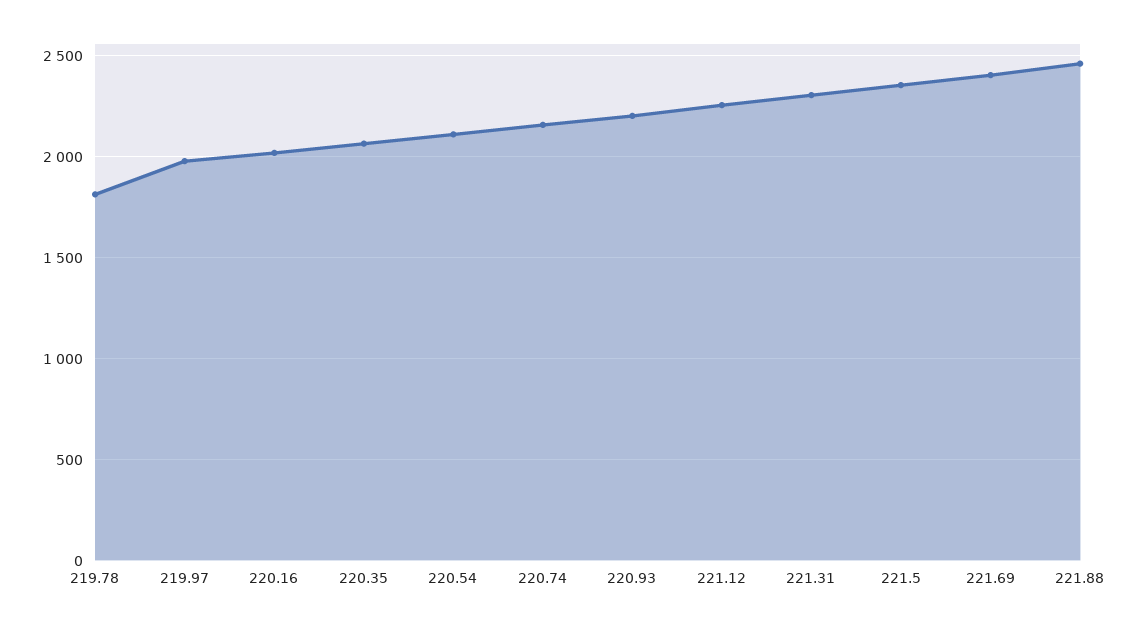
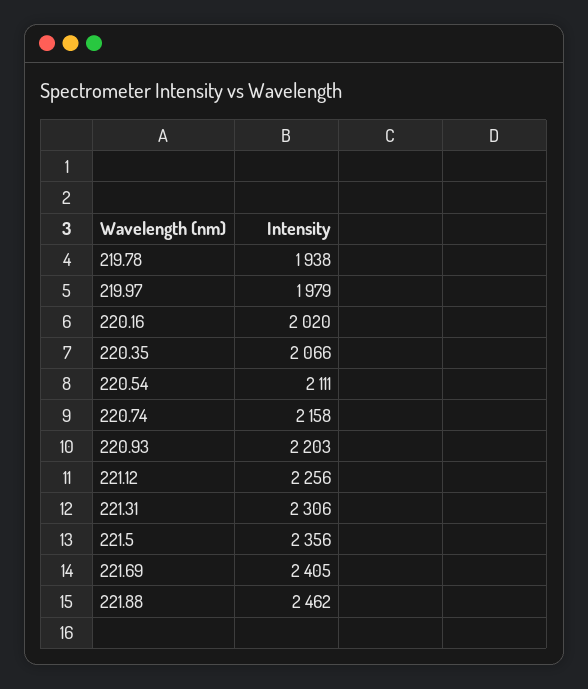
  {
-   "219.78": 1800,
+   "219.78": 1938,
    "219.97": 1979,
    "220.16": 2020,
    "220.35": 2066,
    "220.54": 2111,
    "220.74": 2158,
    "220.93": 2203,
    "221.12": 2256,
    "221.31": 2306,
    "221.5": 2356,
    "221.69": 2405,
    "221.88": 2462
  }

